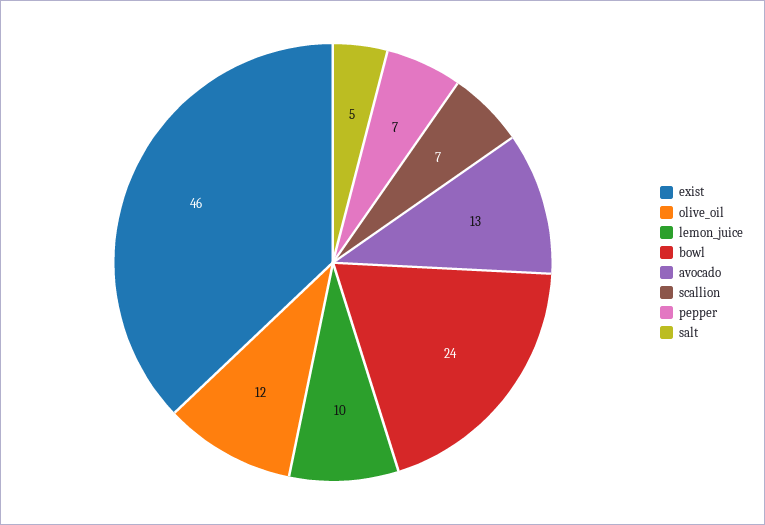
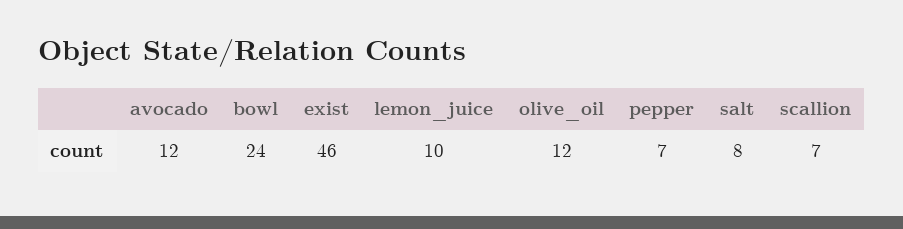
  {
    "exist": 46,
    "olive_oil": 12,
    "lemon_juice": 10,
    "bowl": 24,
-   "avocado": 13,
+   "avocado": 12,
    "scallion": 7,
    "pepper": 7,
-   "salt": 5
+   "salt": 8
  }

